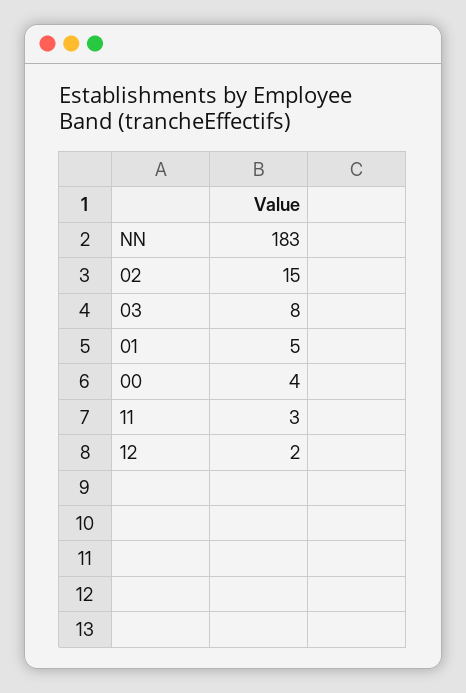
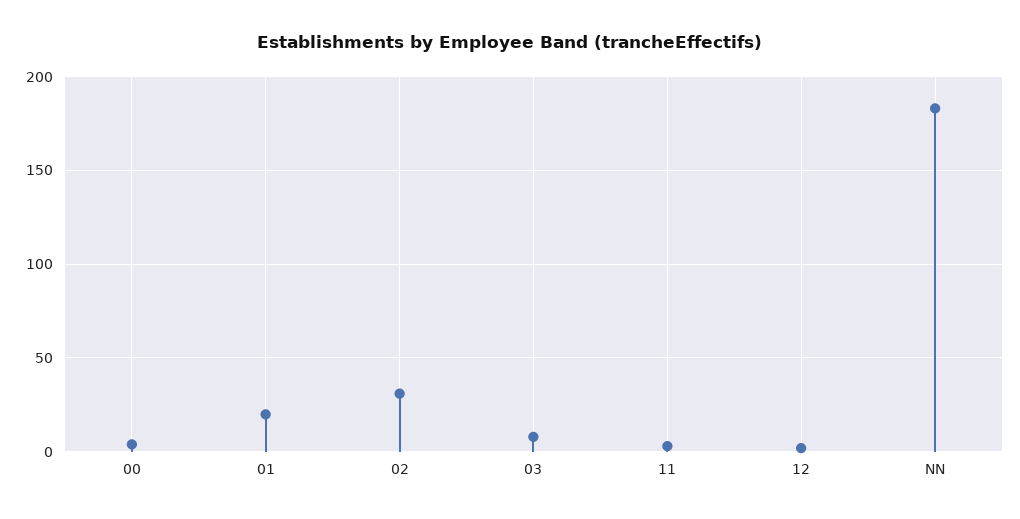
  {
    "NN": 183,
-   "02": 15,
+   "02": 30,
    "03": 8,
-   "01": 5,
+   "01": 20,
    "00": 4,
    "11": 3,
    "12": 2
  }

